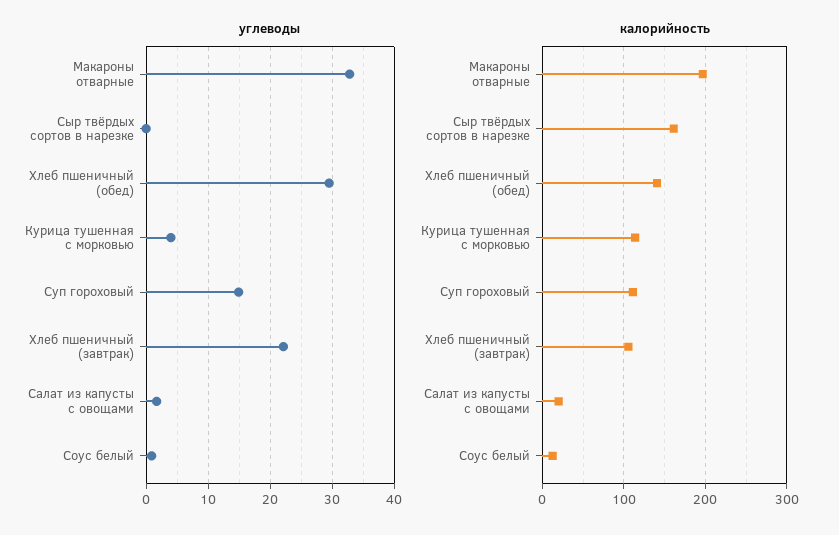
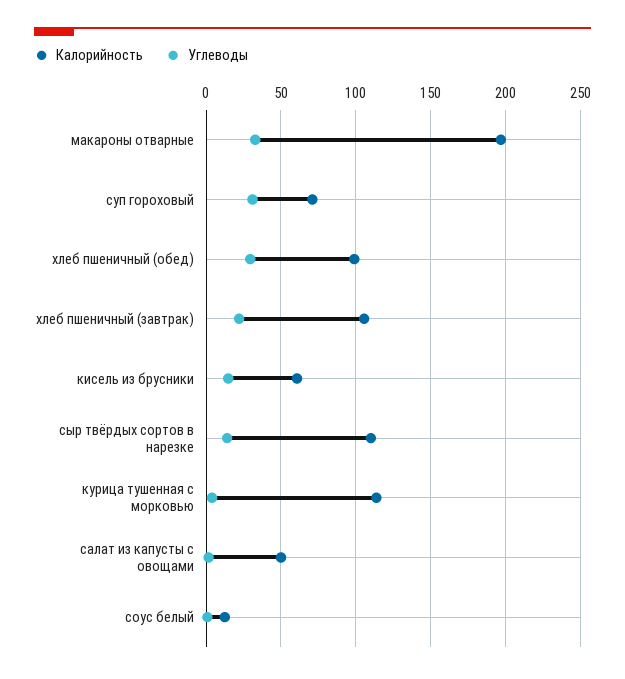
  {
    "углеводы": {
      "Макароны отварные": 33,
-     "Сыр твёрдых сортов в нарезке": 0,
+     "Сыр твёрдых сортов в нарезке": 15,
      "Хлеб пшеничный (обед)": 30,
      "Курица тушенная с морковью": 4,
-     "Суп гороховый": 15,
+     "Суп гороховый": 30,
      "Хлеб пшеничный (завтрак)": 22,
      "Салат из капусты с овощами": 2,
-     "Соус белый": 1
+     "Соус белый": 1,
+     "кисель из брусники": 15
    },
    "калорийность": {
      "Макароны отварные": 195,
-     "Сыр твёрдых сортов в нарезке": 160,
+     "Сыр твёрдых сортов в нарезке": 110,
-     "Хлеб пшеничный (обед)": 140,
+     "Хлеб пшеничный (обед)": 100,
      "Курица тушенная с морковью": 115,
-     "Суп гороховый": 110,
+     "Суп гороховый": 70,
      "Хлеб пшеничный (завтрак)": 105,
-     "Салат из капусты с овощами": 20,
+     "Салат из капусты с овощами": 50,
-     "Соус белый": 15
+     "Соус белый": 15,
+     "кисель из брусники": 60
    }
  }

